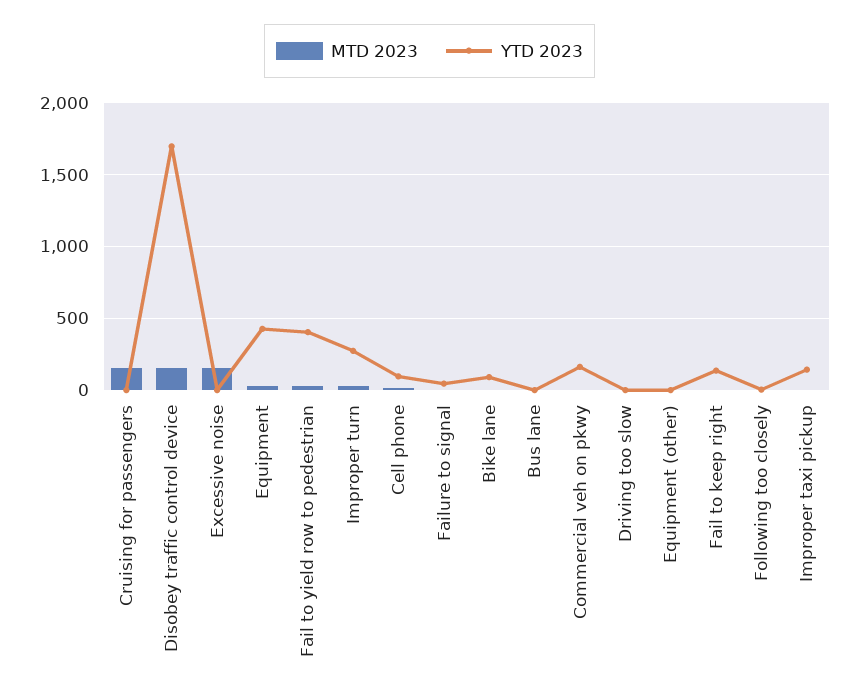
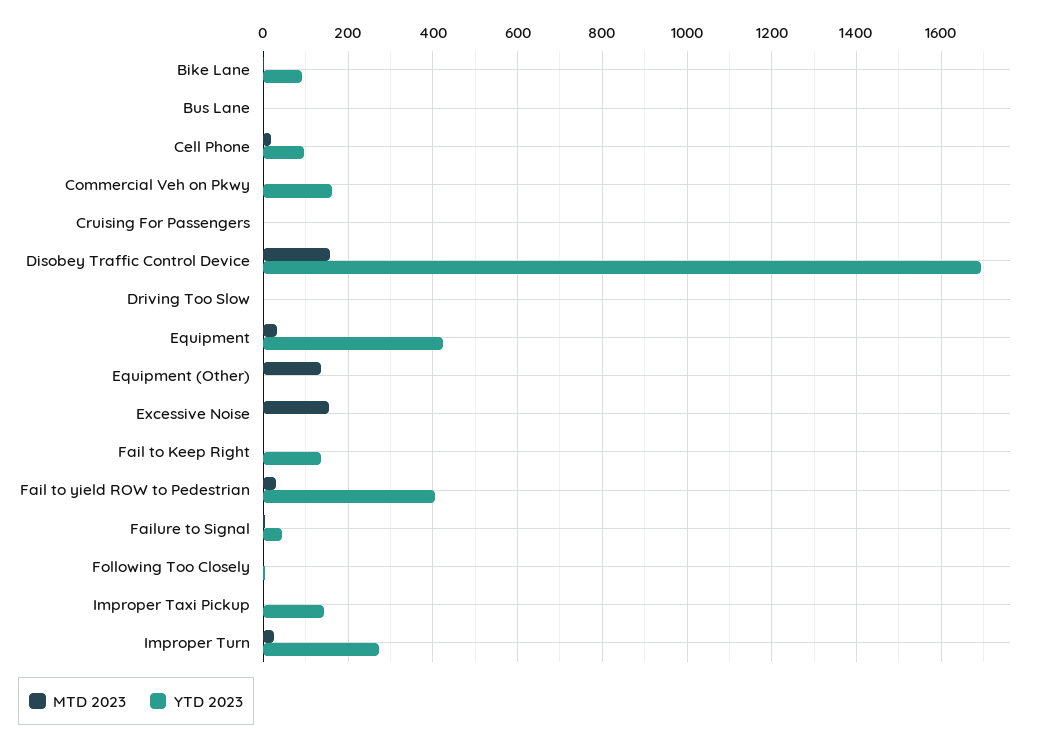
  {
    "MTD 2023": {
-     "Cruising for passengers": 150,
+     "Cruising for passengers": 0,
      "Disobey traffic control device": 160,
      "Excessive noise": 160,
      "Equipment": 40,
      "Fail to yield row to pedestrian": 20,
      "Improper turn": 20,
      "Cell phone": 20,
      "Failure to signal": 0,
      "Bike lane": 0,
      "Bus lane": 0,
      "Commercial veh on pkwy": 0,
      "Driving too slow": 0,
-     "Equipment (other)": 0,
+     "Equipment (other)": 140,
      "Fail to keep right": 0,
      "Following too closely": 0,
      "Improper taxi pickup": 0
    },
    "YTD 2023": {
      "Cruising for passengers": 0,
      "Disobey traffic control device": 1700,
      "Excessive noise": 0,
      "Equipment": 420,
      "Fail to yield row to pedestrian": 400,
      "Improper turn": 280,
      "Cell phone": 100,
      "Failure to signal": 40,
      "Bike lane": 100,
      "Bus lane": 0,
      "Commercial veh on pkwy": 160,
      "Driving too slow": 0,
      "Equipment (other)": 0,
      "Fail to keep right": 140,
      "Following too closely": 0,
      "Improper taxi pickup": 140
    }
  }

